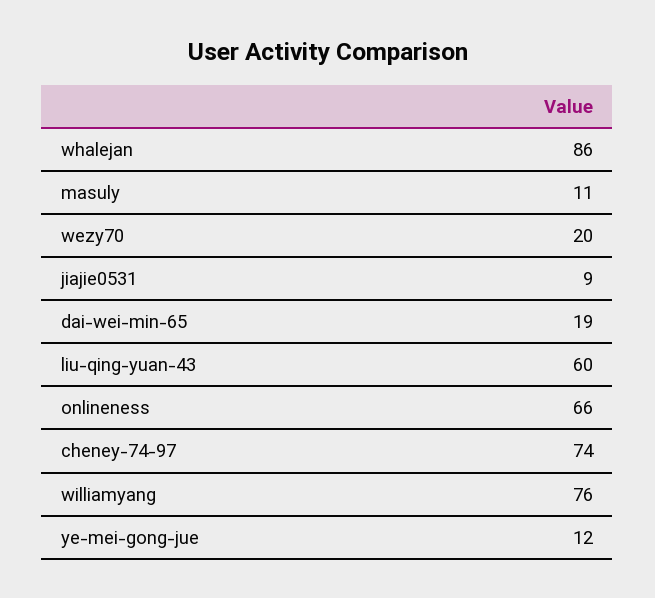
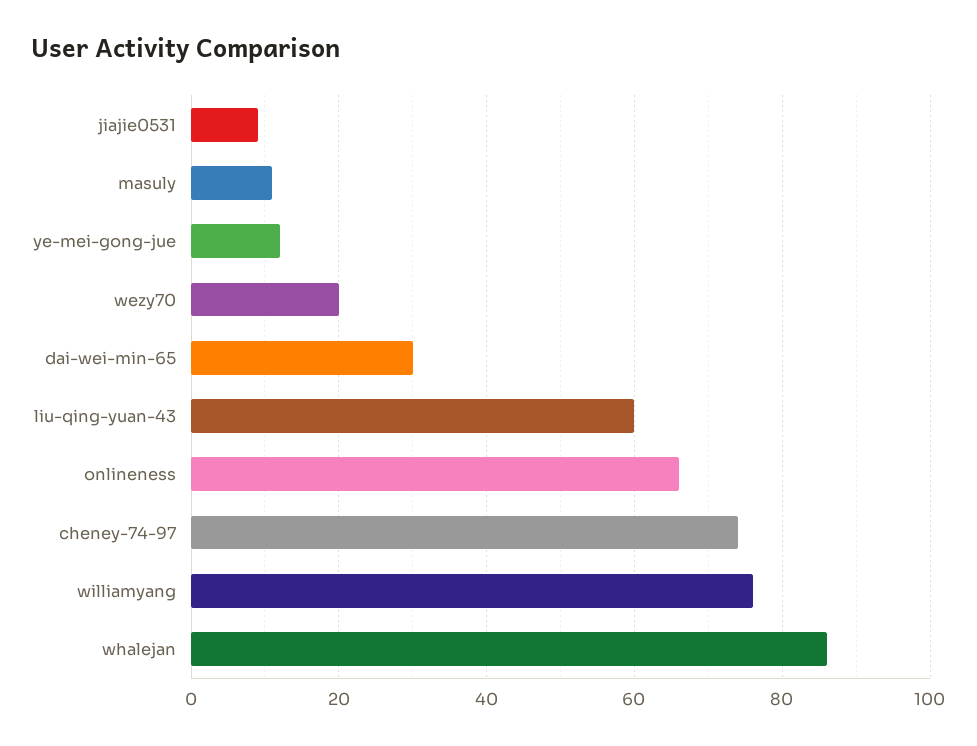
  {
    "whalejan": 86,
    "masuly": 11,
    "wezy70": 20,
    "jiajie0531": 9,
-   "dai-wei-min-65": 19,
+   "dai-wei-min-65": 30,
    "liu-qing-yuan-43": 60,
    "onlineness": 66,
    "cheney-74-97": 74,
    "williamyang": 76,
    "ye-mei-gong-jue": 12
  }

